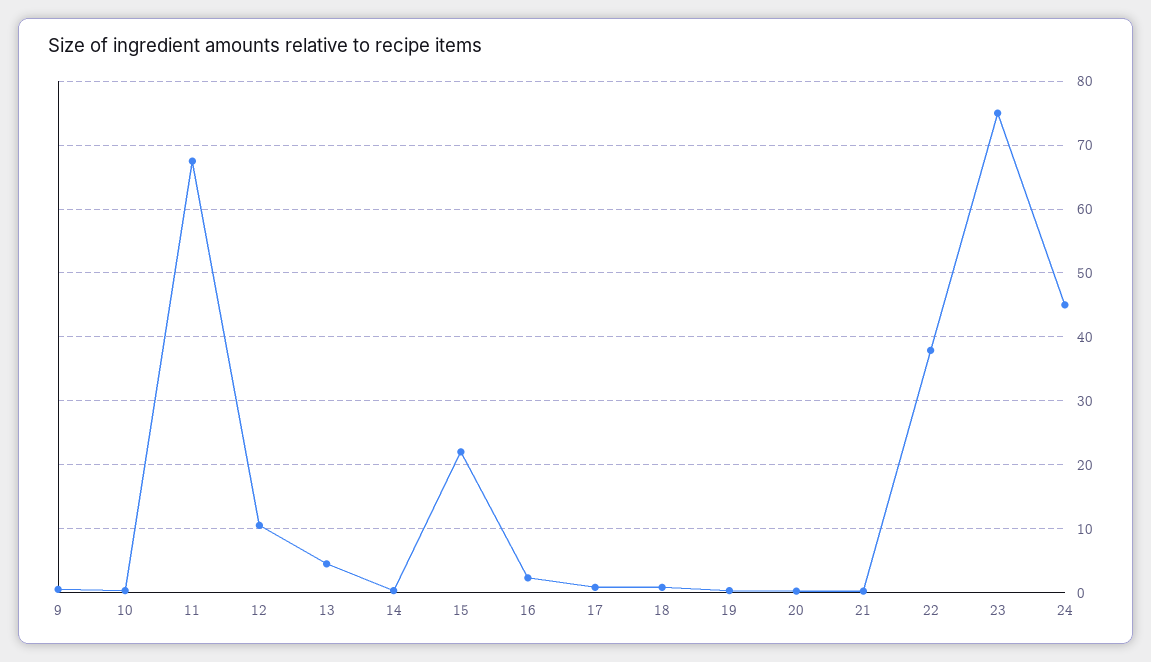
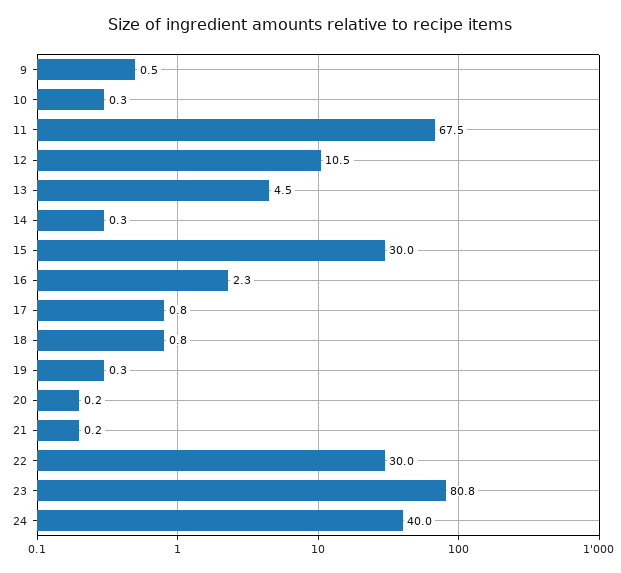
  {
    "9": 0.5,
    "10": 0.3,
    "11": 67.5,
    "12": 10.5,
    "13": 4.5,
    "14": 0.3,
-   "15": 22,
+   "15": 30,
    "16": 2.3,
    "17": 0.8,
    "18": 0.8,
    "19": 0.3,
    "20": 0.2,
    "21": 0.2,
-   "22": 38,
+   "22": 30,
-   "23": 75,
+   "23": 80.8,
-   "24": 45
+   "24": 40
  }

